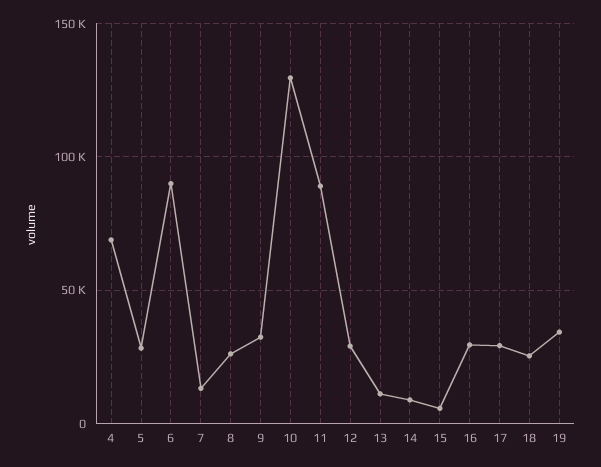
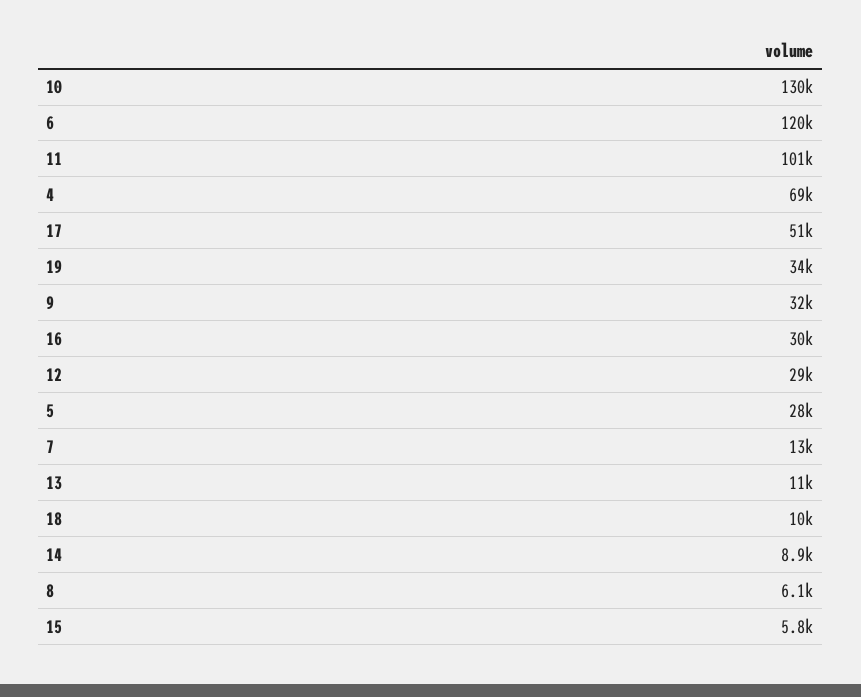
  {
    "4": 69000,
    "5": 28000,
-   "6": 90000,
+   "6": 120000,
    "7": 13000,
-   "8": 25000,
+   "8": 6100,
    "9": 32000,
    "10": 130000,
-   "11": 90000,
+   "11": 101000,
    "12": 29000,
    "13": 11000,
    "14": 8900,
    "15": 5800,
    "16": 30000,
-   "17": 30000,
+   "17": 51000,
-   "18": 25000,
+   "18": 10000,
    "19": 34000
  }

